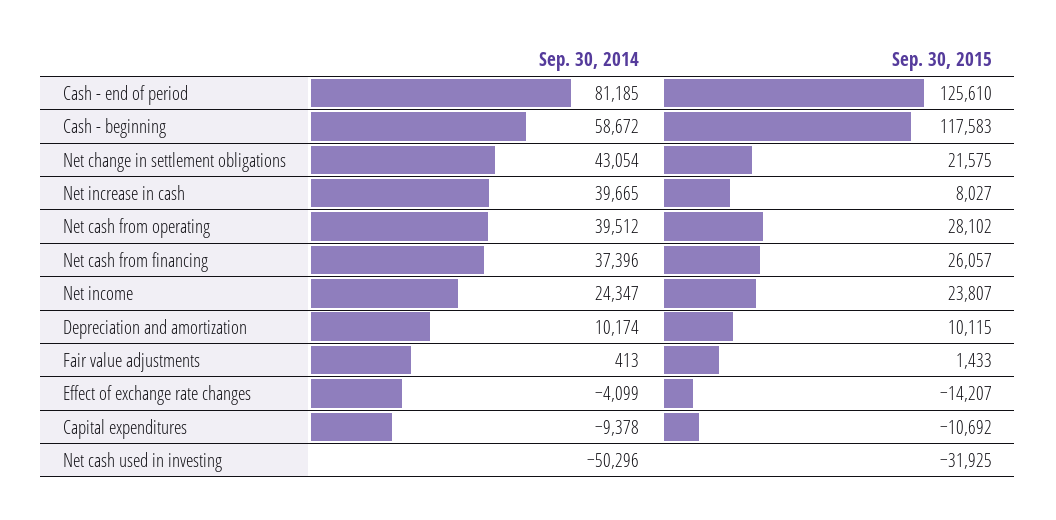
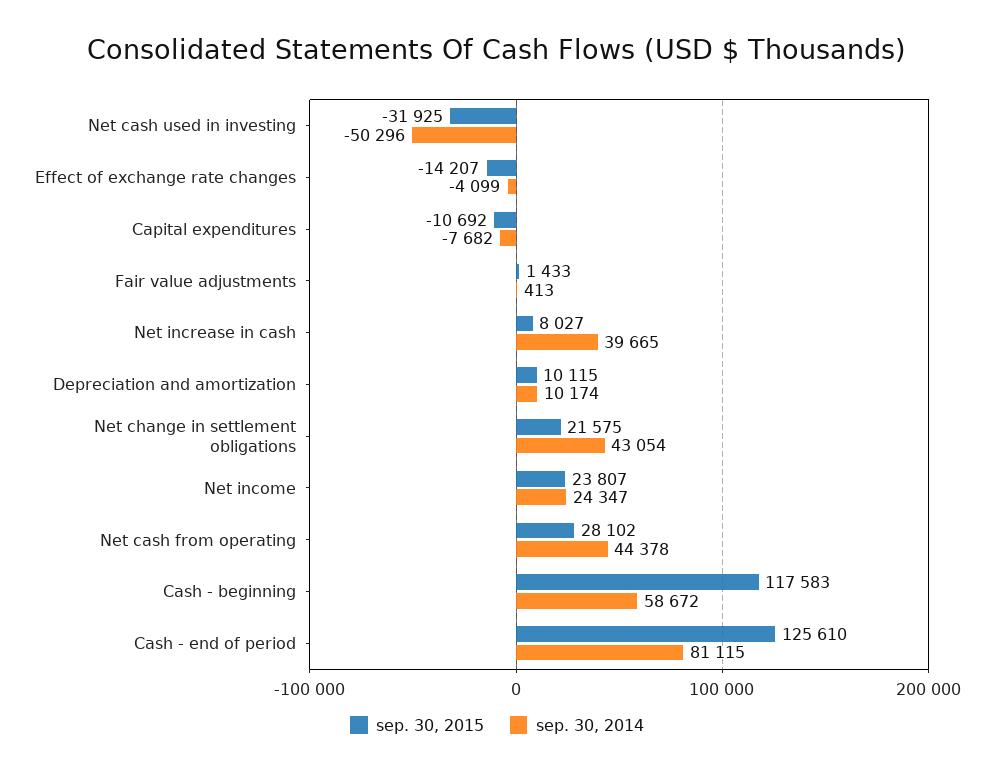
  {
    "Sep. 30, 2014": {
-     "Cash - end of period": 81185,
+     "Cash - end of period": 81115,
      "Cash - beginning": 58672,
      "Net change in settlement obligations": 43054,
      "Net increase in cash": 39665,
-     "Net cash from operating": 39512,
+     "Net cash from operating": 44378,
-     "Net cash from financing": 37396,
      "Net income": 24347,
      "Depreciation and amortization": 10174,
      "Fair value adjustments": 413,
      "Effect of exchange rate changes": -4099,
-     "Capital expenditures": -9378,
+     "Capital expenditures": -7682,
      "Net cash used in investing": -50296
    },
    "Sep. 30, 2015": {
      "Cash - end of period": 125610,
      "Cash - beginning": 117583,
      "Net change in settlement obligations": 21575,
      "Net increase in cash": 8027,
      "Net cash from operating": 28102,
-     "Net cash from financing": 26057,
      "Net income": 23807,
      "Depreciation and amortization": 10115,
      "Fair value adjustments": 1433,
      "Effect of exchange rate changes": -14207,
      "Capital expenditures": -10692,
      "Net cash used in investing": -31925
    }
  }

